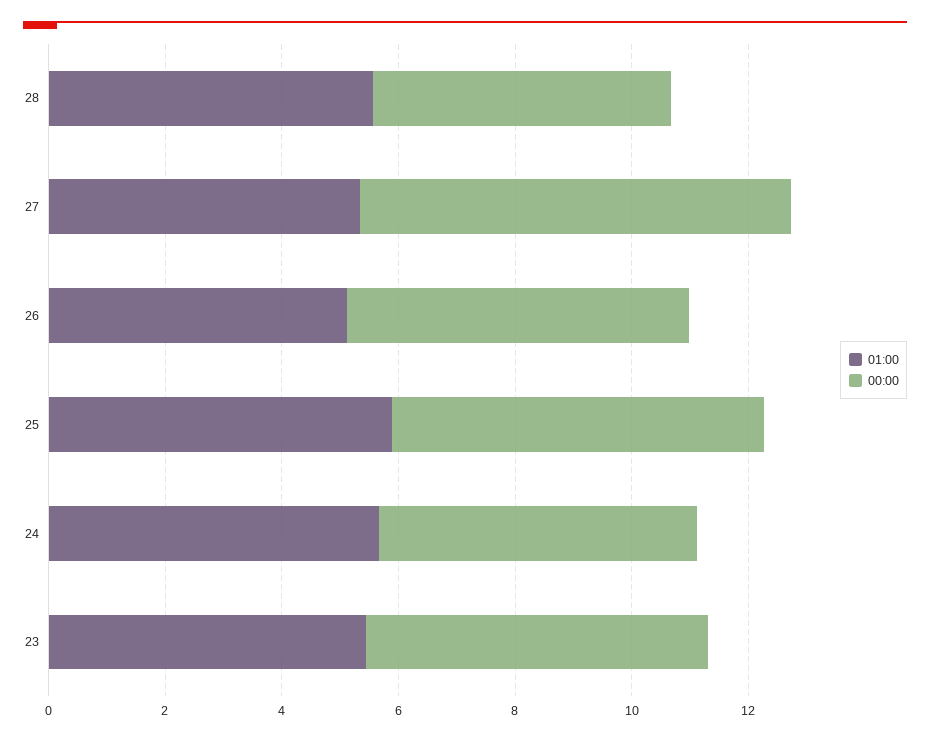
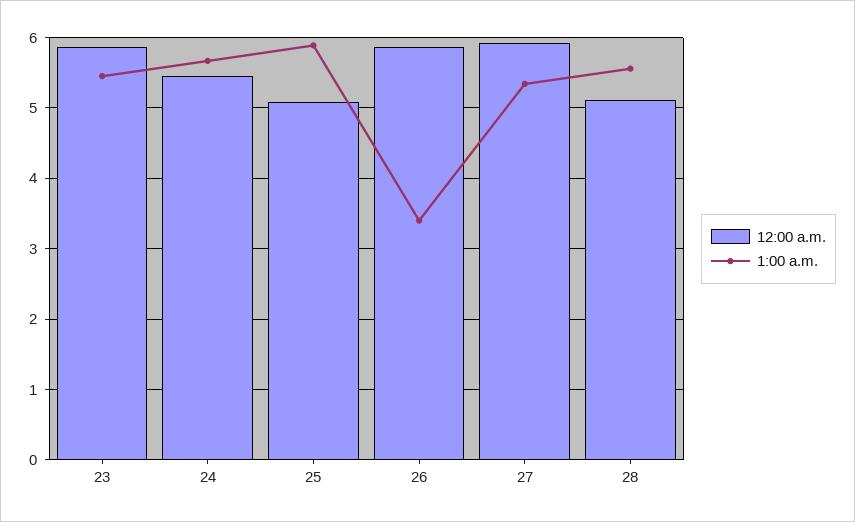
  {
    "01:00": {
      "28": 5.6,
      "27": 5.3,
-     "26": 5,
+     "26": 3.4,
      "25": 5.9,
      "24": 5.7,
      "23": 5.5
    },
    "00:00": {
      "28": 5.1,
-     "27": 7.5,
+     "27": 5.9,
      "26": 5.9,
-     "25": 6.5,
+     "25": 5.1,
      "24": 5.5,
      "23": 5.9
    }
  }

